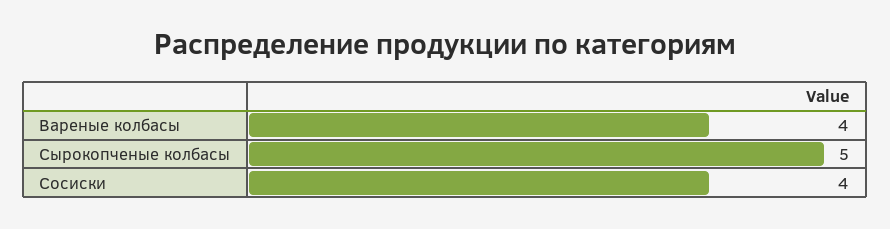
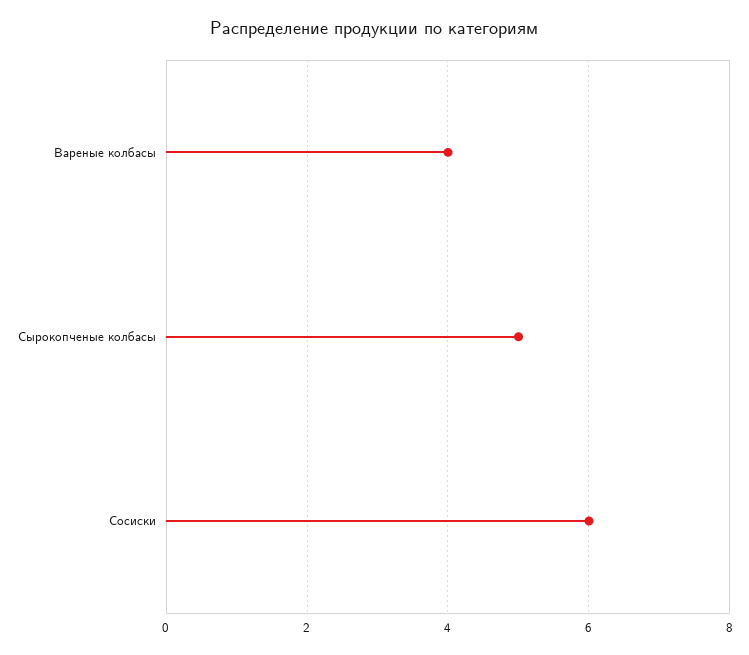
  {
    "Вареные колбасы": 4,
    "Сырокопченые колбасы": 5,
-   "Сосиски": 4
+   "Сосиски": 6
  }

